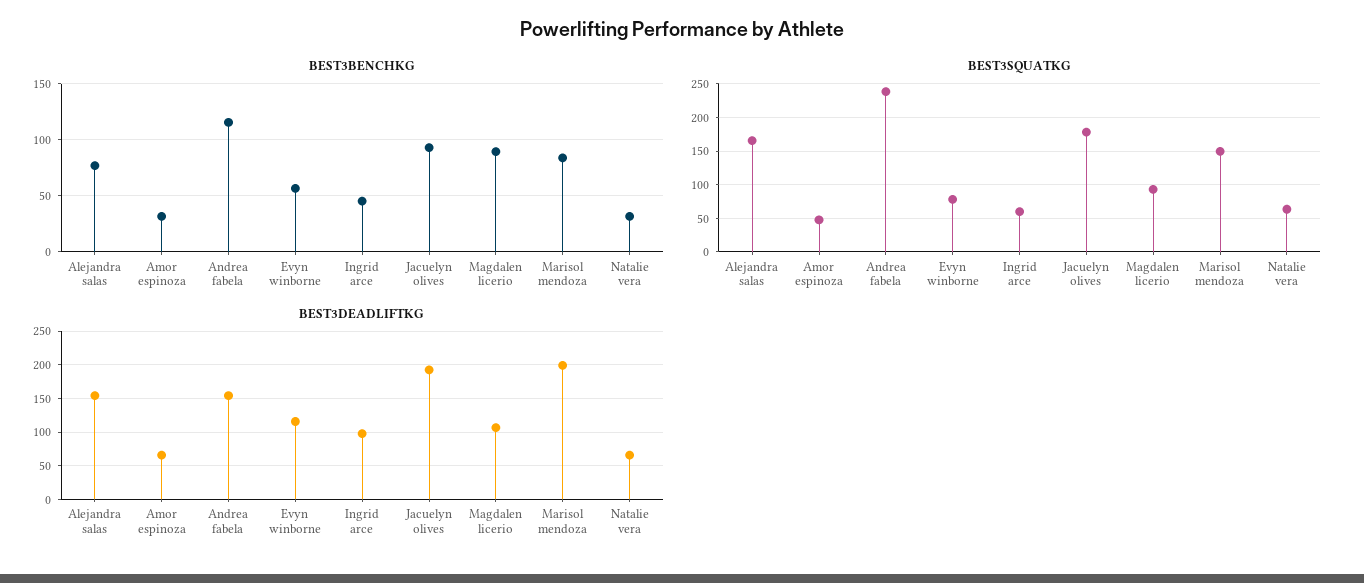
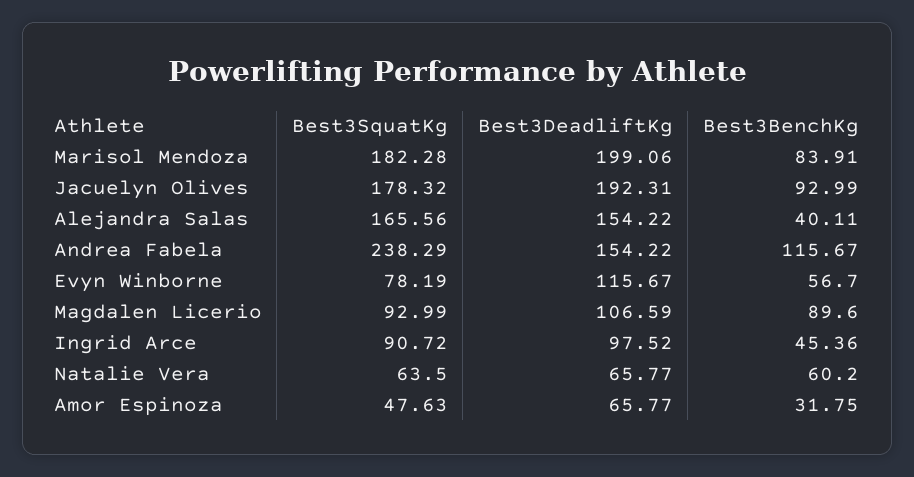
  {
    "BEST3BENCHKG": {
-     "Alejandra salas": 80,
+     "Alejandra salas": 40.11,
      "Amor espinoza": 31.75,
      "Andrea fabela": 115.67,
      "Evyn winborne": 56.7,
      "Ingrid arce": 45.36,
      "Jacuelyn olives": 92.99,
      "Magdalen licerio": 89.6,
      "Marisol mendoza": 83.91,
-     "Natalie vera": 30
+     "Natalie vera": 60.2
    },
    "BEST3SQUATKG": {
      "Alejandra salas": 165.56,
      "Amor espinoza": 47.63,
      "Andrea fabela": 238.29,
      "Evyn winborne": 78.19,
-     "Ingrid arce": 60,
+     "Ingrid arce": 90.72,
      "Jacuelyn olives": 178.32,
      "Magdalen licerio": 92.99,
-     "Marisol mendoza": 150,
+     "Marisol mendoza": 182.28,
      "Natalie vera": 63.5
    },
    "BEST3DEADLIFTKG": {
      "Alejandra salas": 154.22,
      "Amor espinoza": 65.77,
      "Andrea fabela": 154.22,
      "Evyn winborne": 115.67,
      "Ingrid arce": 97.52,
      "Jacuelyn olives": 192.31,
      "Magdalen licerio": 106.59,
      "Marisol mendoza": 199.06,
      "Natalie vera": 65.77
    }
  }

